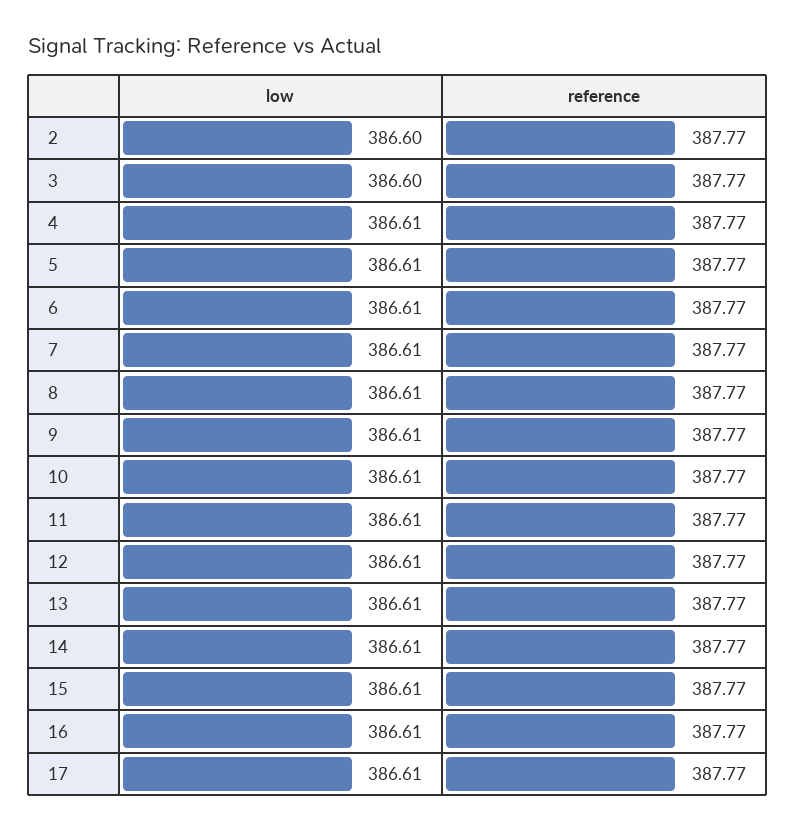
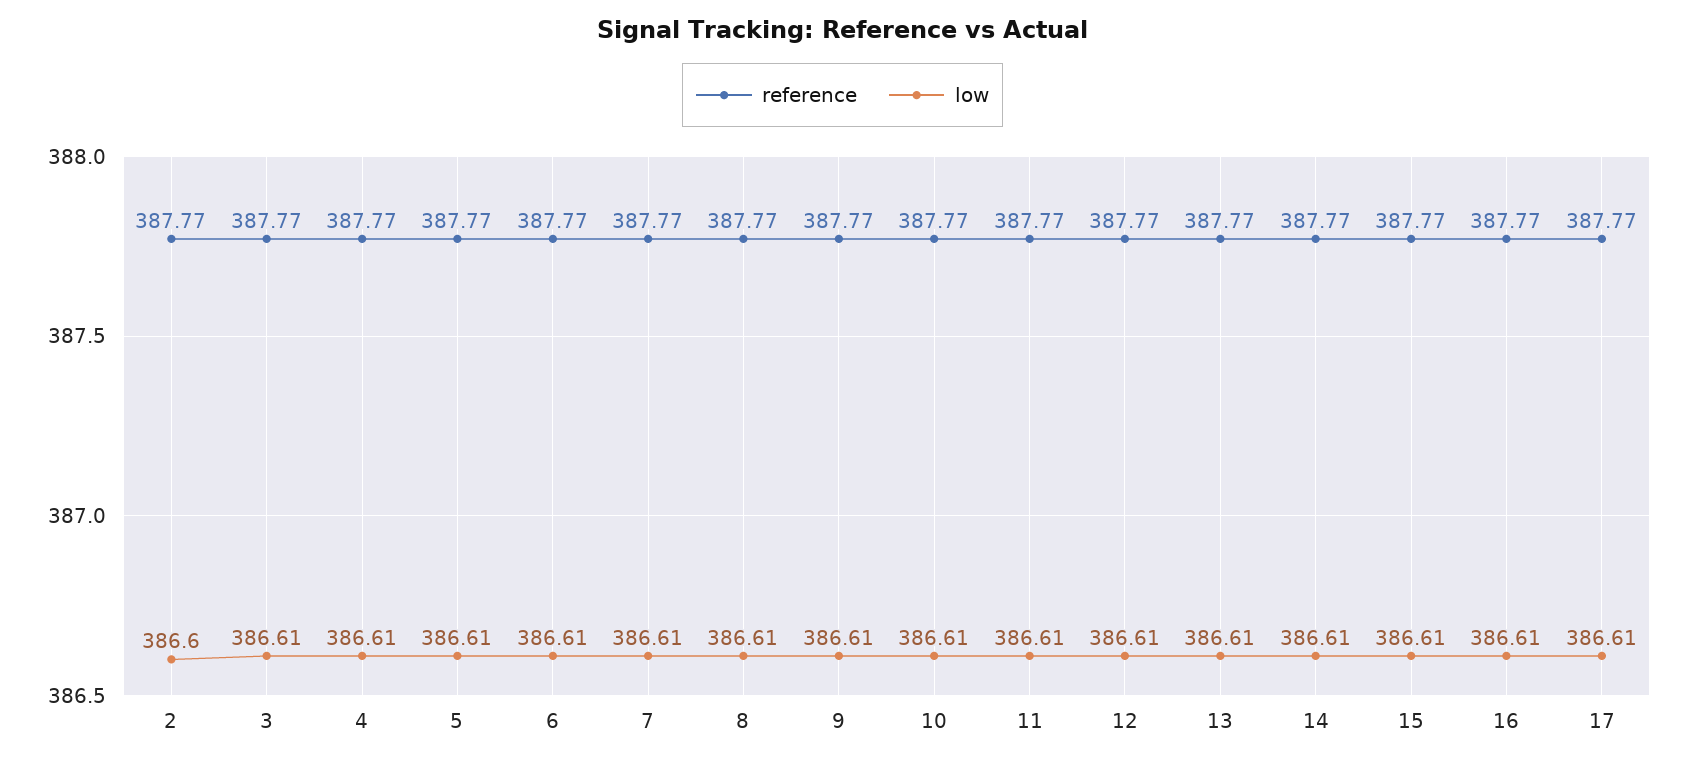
  {
    "low": {
      "2": 386.6,
-     "3": 386.6,
+     "3": 386.61,
      "4": 386.61,
      "5": 386.61,
      "6": 386.61,
      "7": 386.61,
      "8": 386.61,
      "9": 386.61,
      "10": 386.61,
      "11": 386.61,
      "12": 386.61,
      "13": 386.61,
      "14": 386.61,
      "15": 386.61,
      "16": 386.61,
      "17": 386.61
    },
    "reference": {
      "2": 387.77,
      "3": 387.77,
      "4": 387.77,
      "5": 387.77,
      "6": 387.77,
      "7": 387.77,
      "8": 387.77,
      "9": 387.77,
      "10": 387.77,
      "11": 387.77,
      "12": 387.77,
      "13": 387.77,
      "14": 387.77,
      "15": 387.77,
      "16": 387.77,
      "17": 387.77
    }
  }

